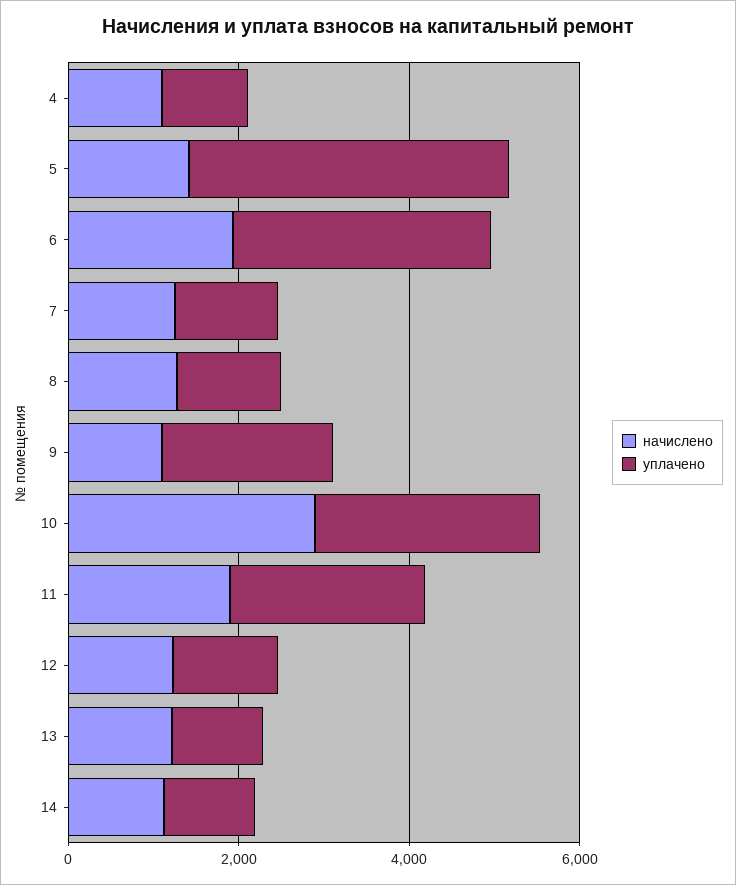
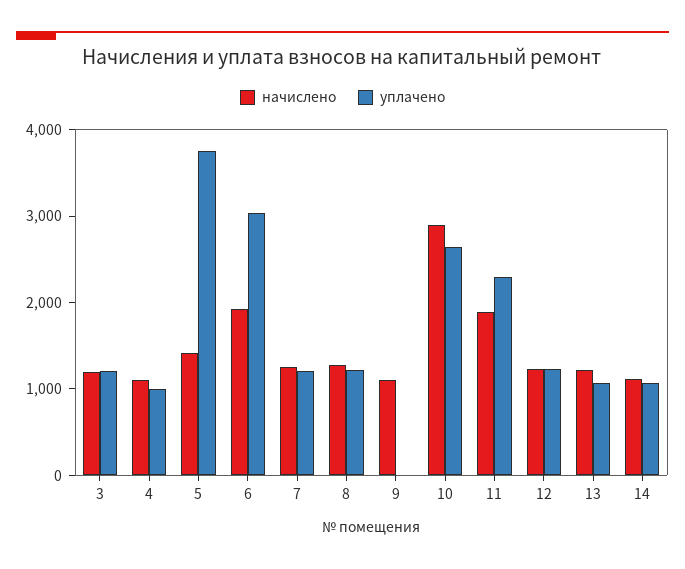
  {
    "начислено": {
      "4": 1200,
      "5": 1400,
      "6": 2000,
      "7": 1200,
      "8": 1200,
      "9": 1200,
      "10": 2800,
      "11": 1800,
      "12": 1200,
      "13": 1200,
-     "14": 1200
+     "14": 1200,
+     "3": 1200
    },
    "уплачено": {
      "4": 1000,
      "5": 3800,
      "6": 3000,
      "7": 1200,
      "8": 1200,
-     "9": 2000,
+     "9": 0,
      "10": 2600,
      "11": 2200,
      "12": 1200,
      "13": 1000,
-     "14": 1000
+     "14": 1000,
+     "3": 1200
    }
  }

